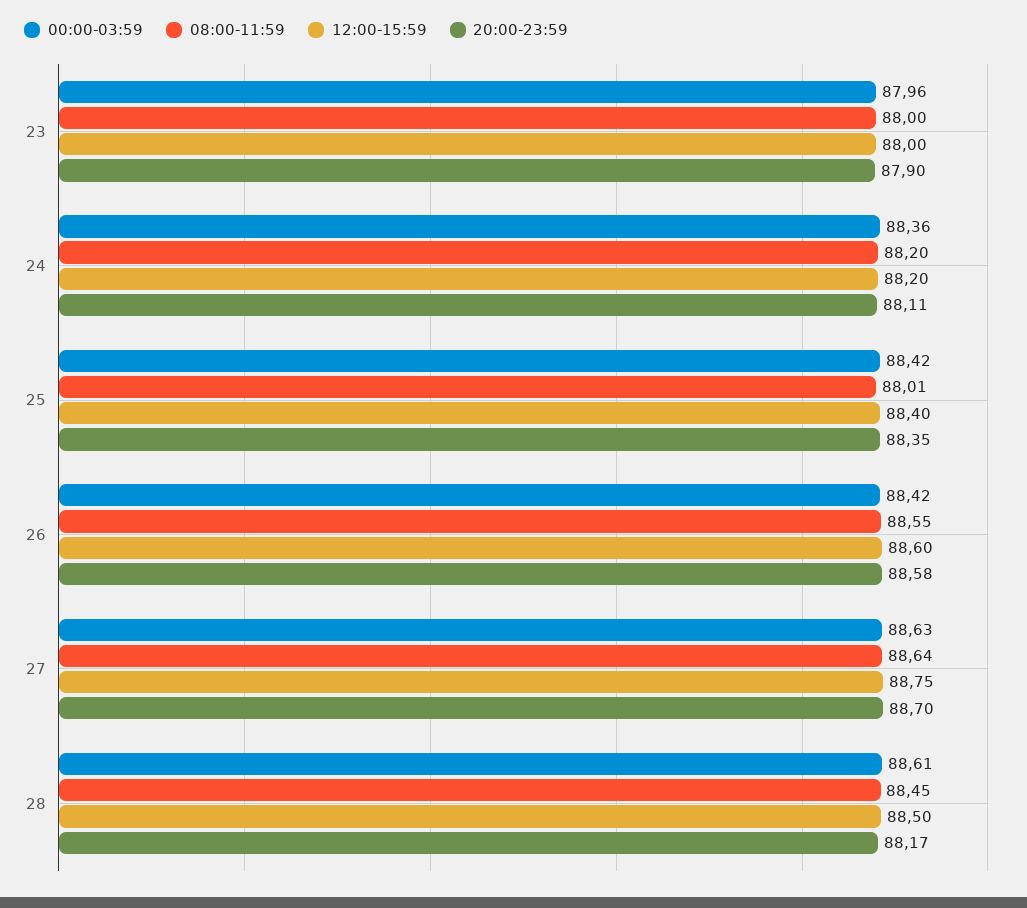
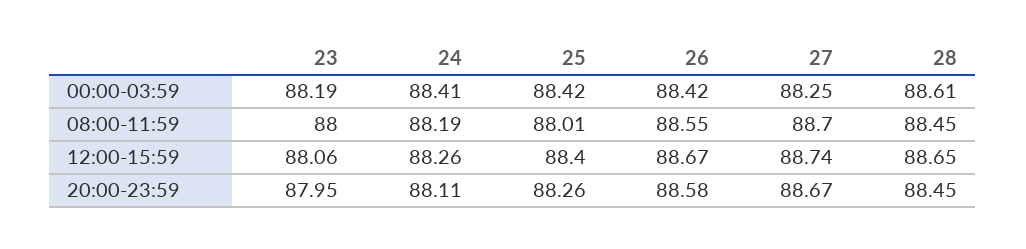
  {
    "00:00-03:59": {
-     "23": 87.96,
+     "23": 88.19,
-     "24": 88.36,
+     "24": 88.41,
      "25": 88.42,
      "26": 88.42,
-     "27": 88.63,
+     "27": 88.25,
      "28": 88.61
    },
    "08:00-11:59": {
      "23": 88,
-     "24": 88.2,
+     "24": 88.19,
      "25": 88.01,
      "26": 88.55,
-     "27": 88.64,
+     "27": 88.7,
      "28": 88.45
    },
    "12:00-15:59": {
-     "23": 88,
+     "23": 88.06,
-     "24": 88.2,
+     "24": 88.26,
      "25": 88.4,
-     "26": 88.6,
+     "26": 88.67,
-     "27": 88.75,
+     "27": 88.74,
-     "28": 88.5
+     "28": 88.65
    },
    "20:00-23:59": {
-     "23": 87.9,
+     "23": 87.95,
      "24": 88.11,
-     "25": 88.35,
+     "25": 88.26,
      "26": 88.58,
-     "27": 88.7,
+     "27": 88.67,
-     "28": 88.17
+     "28": 88.45
    }
  }

